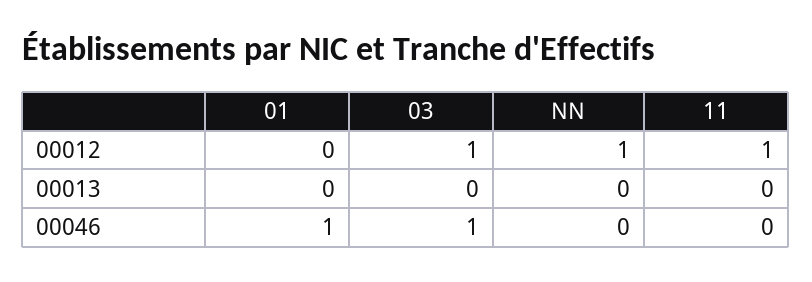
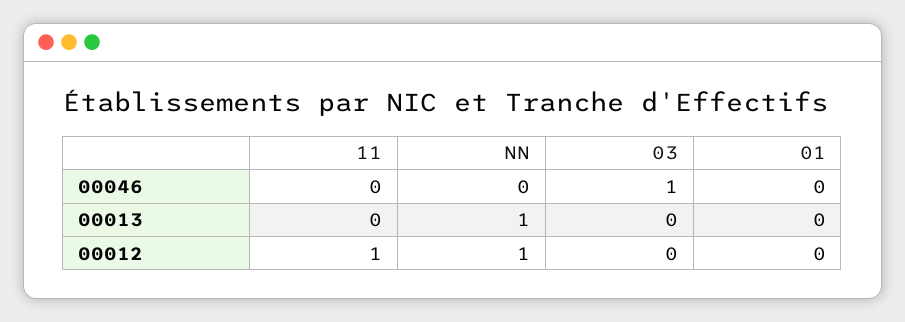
  {
    "01": {
      "00012": 0,
      "00013": 0,
-     "00046": 1
+     "00046": 0
    },
    "03": {
-     "00012": 1,
+     "00012": 0,
      "00013": 0,
      "00046": 1
    },
    "NN": {
      "00012": 1,
-     "00013": 0,
+     "00013": 1,
      "00046": 0
    },
    "11": {
      "00012": 1,
      "00013": 0,
      "00046": 0
    }
  }

